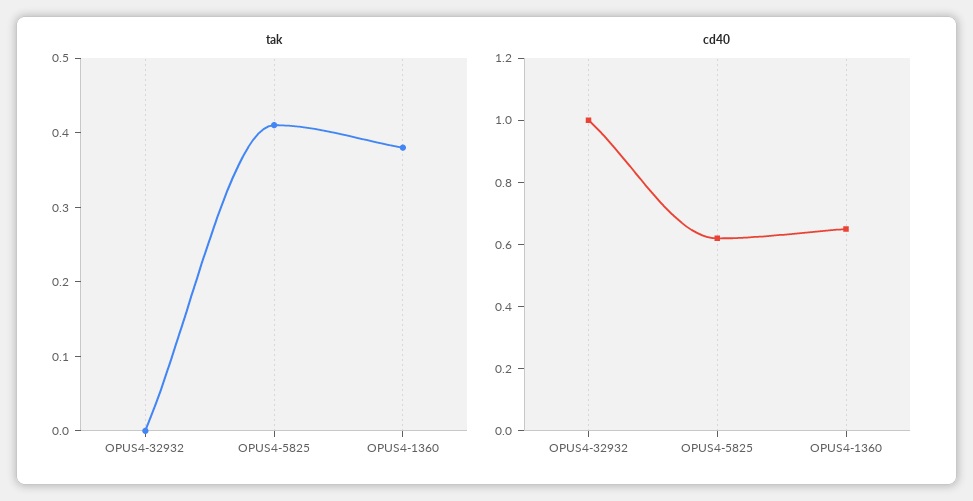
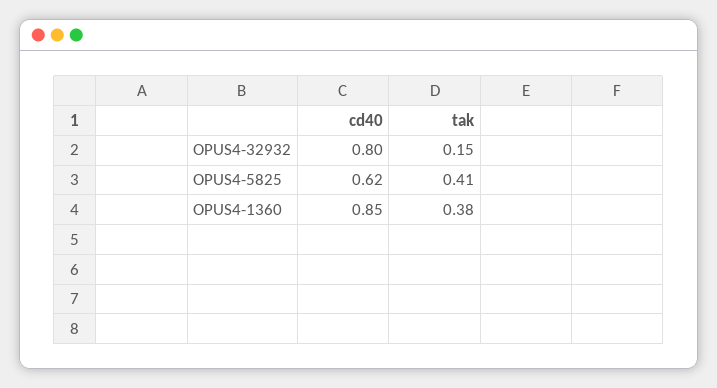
  {
    "tak": {
-     "OPUS4-32932": 0,
+     "OPUS4-32932": 0.15,
      "OPUS4-5825": 0.41,
      "OPUS4-1360": 0.38
    },
    "cd40": {
-     "OPUS4-32932": 1,
+     "OPUS4-32932": 0.8,
      "OPUS4-5825": 0.62,
-     "OPUS4-1360": 0.65
+     "OPUS4-1360": 0.85
    }
  }

